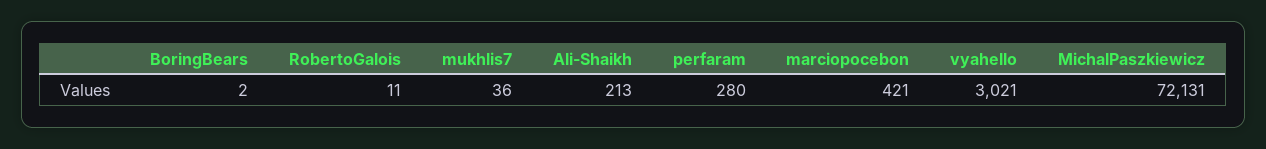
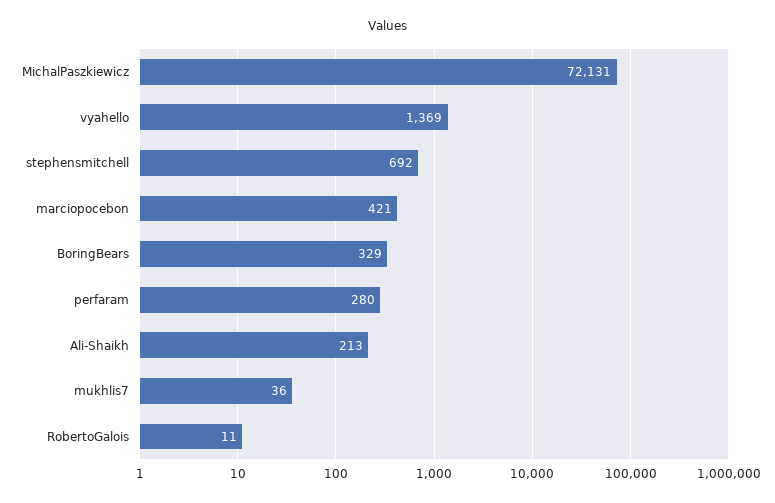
  {
-   "BoringBears": 2,
+   "BoringBears": 329,
    "RobertoGalois": 11,
    "mukhlis7": 36,
    "Ali-Shaikh": 213,
    "perfaram": 280,
    "marciopocebon": 421,
-   "vyahello": 3021,
+   "vyahello": 1369,
-   "MichalPaszkiewicz": 72131
+   "MichalPaszkiewicz": 72131,
+   "stephensmitchell": 692
  }

